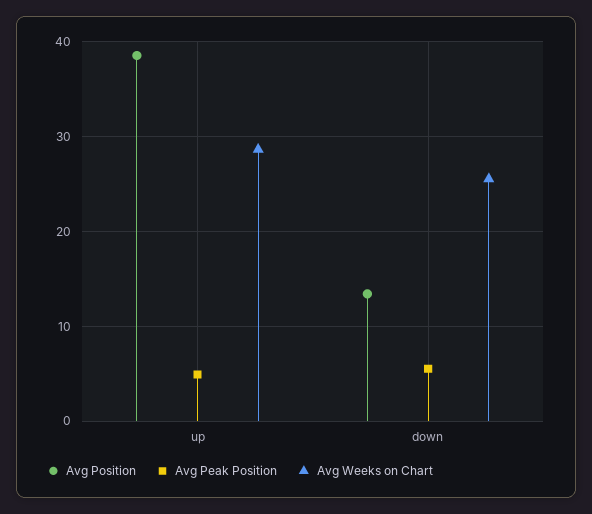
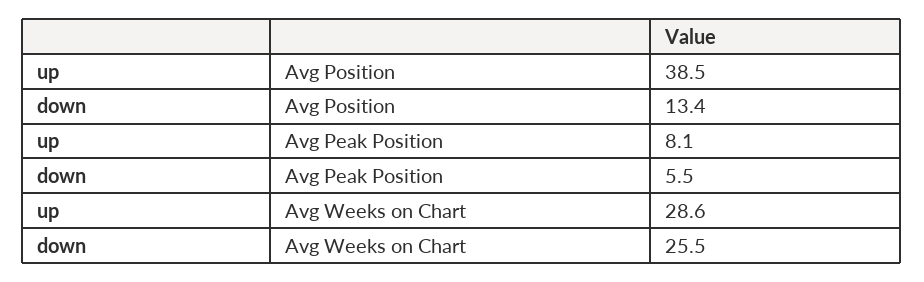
  {
    "Avg Position": {
      "up": 38.5,
      "down": 13.4
    },
    "Avg Peak Position": {
-     "up": 5,
+     "up": 8.1,
      "down": 5.5
    },
    "Avg Weeks on Chart": {
      "up": 28.6,
      "down": 25.5
    }
  }

